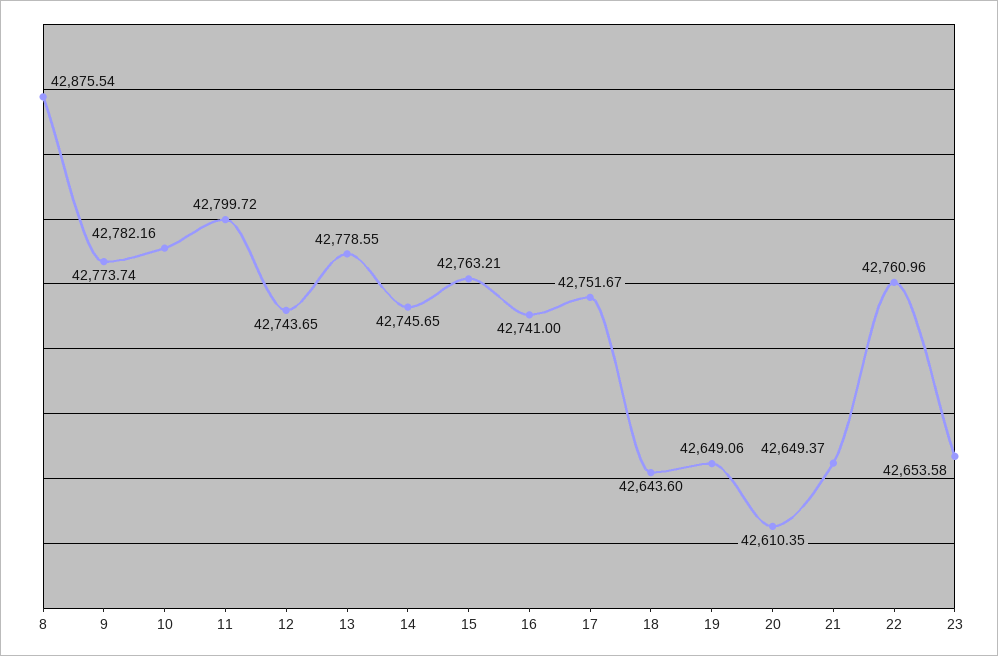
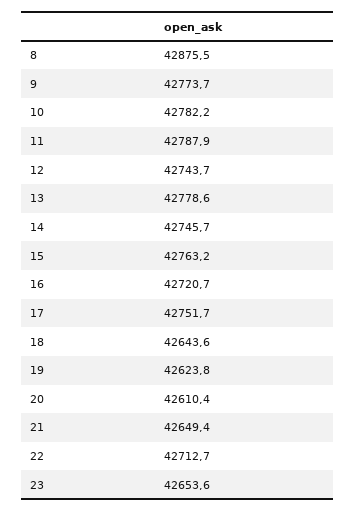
  {
    "8": 42875.54,
    "9": 42773.74,
    "10": 42782.16,
-   "11": 42799.72,
+   "11": 42787.9,
    "12": 42743.65,
    "13": 42778.55,
    "14": 42745.65,
    "15": 42763.21,
-   "16": 42741,
+   "16": 42720.7,
    "17": 42751.67,
    "18": 42643.6,
-   "19": 42649.06,
+   "19": 42623.8,
    "20": 42610.35,
    "21": 42649.37,
-   "22": 42760.96,
+   "22": 42712.7,
    "23": 42653.58
  }

